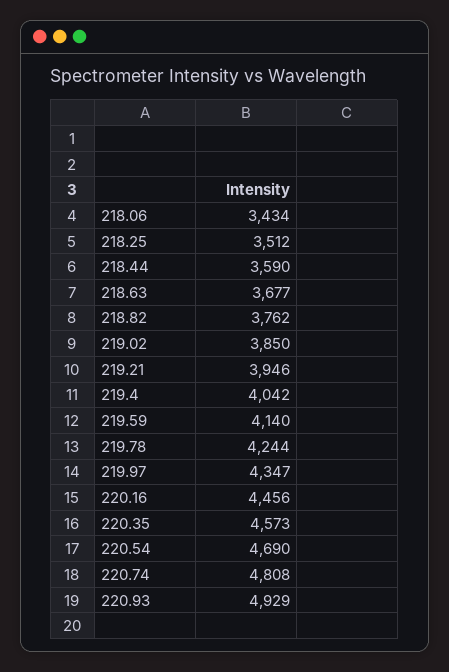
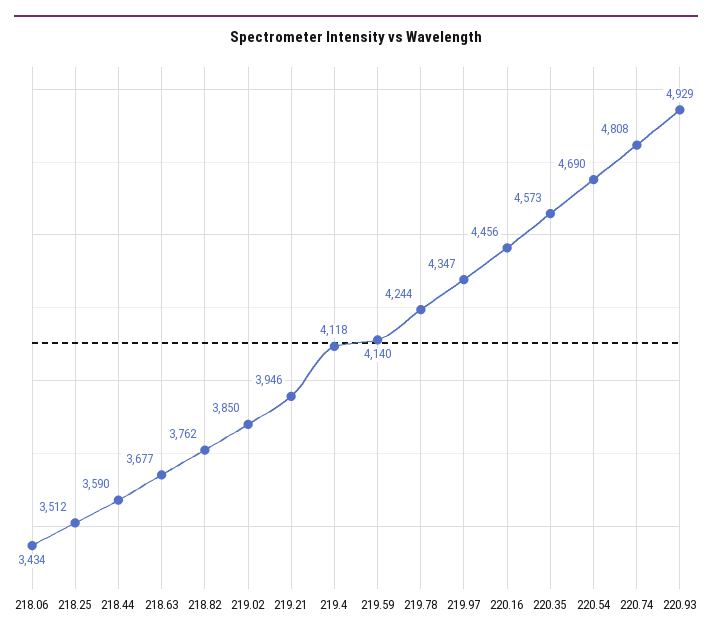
  {
    "218.06": 3434,
    "218.25": 3512,
    "218.44": 3590,
    "218.63": 3677,
    "218.82": 3762,
    "219.02": 3850,
    "219.21": 3946,
-   "219.4": 4042,
+   "219.4": 4118,
    "219.59": 4140,
    "219.78": 4244,
    "219.97": 4347,
    "220.16": 4456,
    "220.35": 4573,
    "220.54": 4690,
    "220.74": 4808,
    "220.93": 4929
  }

